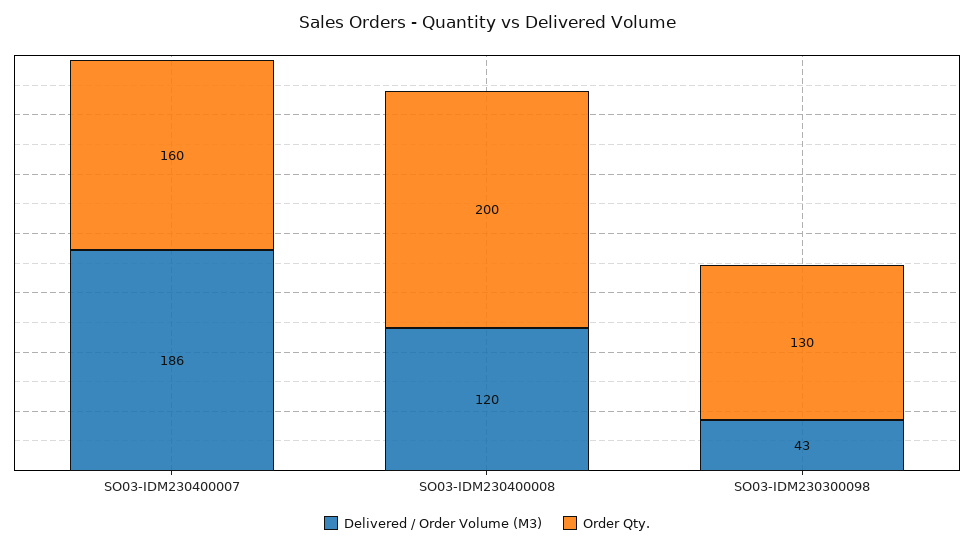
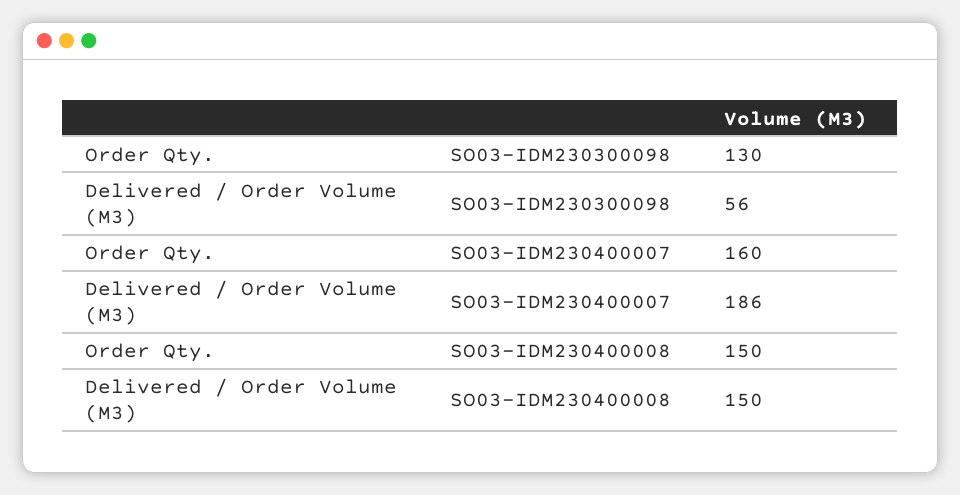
  {
    "Delivered / Order Volume (M3)": {
      "SO03-IDM230400007": 186,
-     "SO03-IDM230400008": 120,
+     "SO03-IDM230400008": 150,
-     "SO03-IDM230300098": 43
+     "SO03-IDM230300098": 56
    },
    "Order Qty.": {
      "SO03-IDM230400007": 160,
-     "SO03-IDM230400008": 200,
+     "SO03-IDM230400008": 150,
      "SO03-IDM230300098": 130
    }
  }

